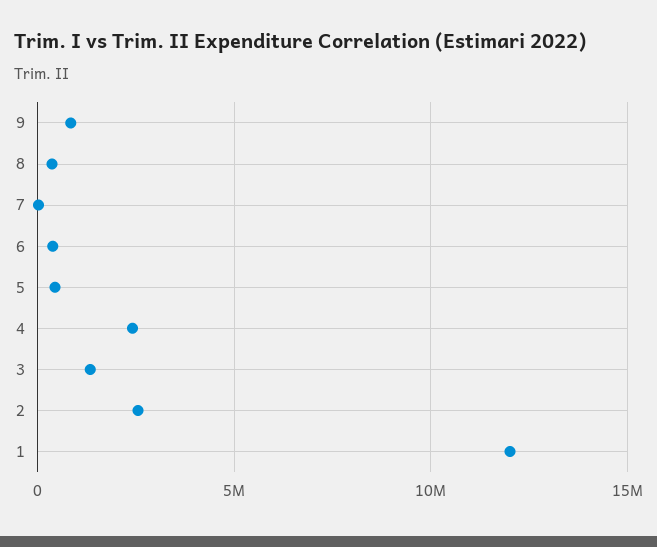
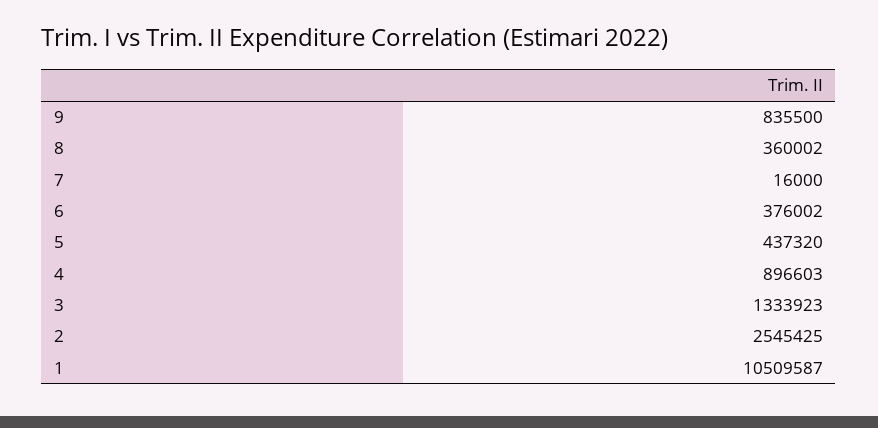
  {
    "9": 835500,
    "8": 360002,
    "7": 16000,
    "6": 376002,
    "5": 437320,
-   "4": 2500000,
+   "4": 896603,
    "3": 1333923,
    "2": 2545425,
-   "1": 12000000
+   "1": 10509587
  }

